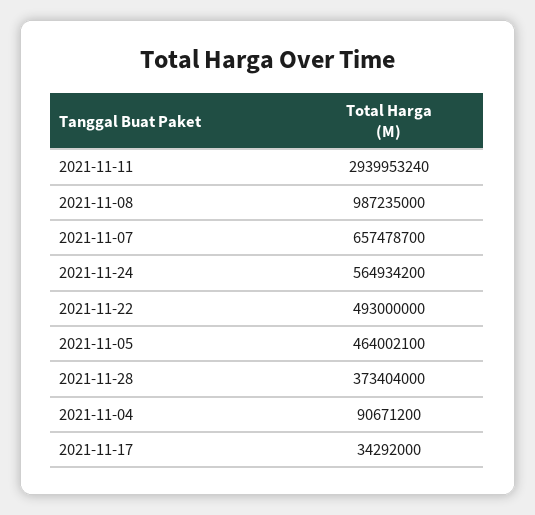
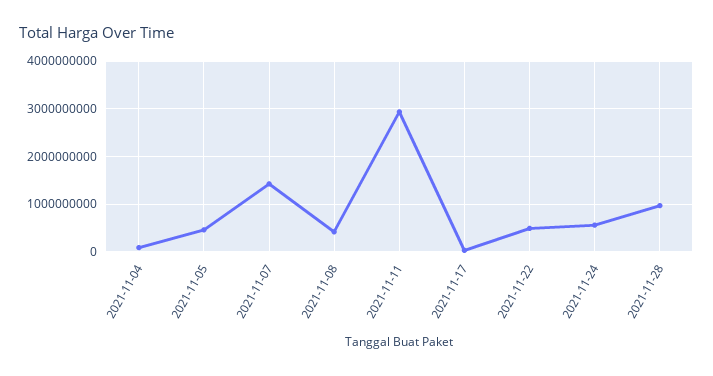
  {
    "2021-11-11": 2939953240,
-   "2021-11-08": 987235000,
+   "2021-11-08": 400000000,
-   "2021-11-07": 657478700,
+   "2021-11-07": 1400000000,
    "2021-11-24": 564934200,
    "2021-11-22": 493000000,
    "2021-11-05": 464002100,
-   "2021-11-28": 373404000,
+   "2021-11-28": 1000000000,
    "2021-11-04": 90671200,
    "2021-11-17": 34292000
  }

